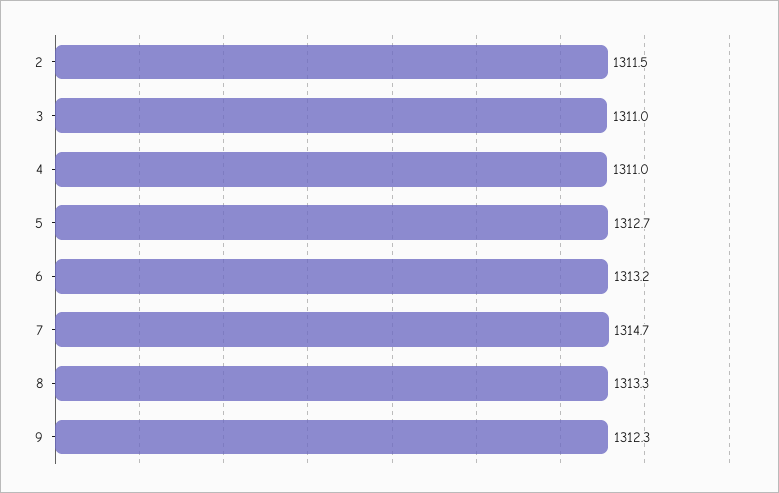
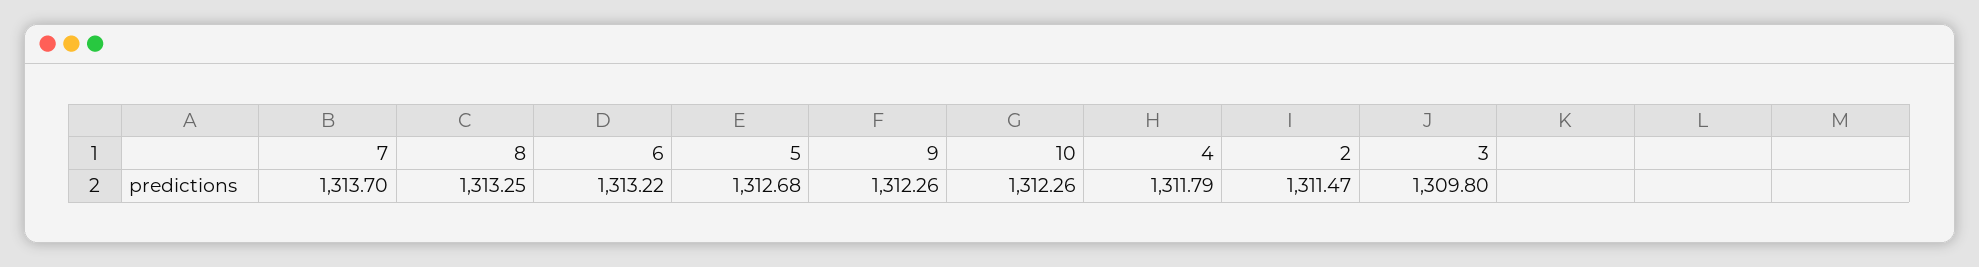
  {
    "2": 1311.47,
-   "3": 1311,
+   "3": 1309.8,
-   "4": 1311,
+   "4": 1311.79,
    "5": 1312.68,
    "6": 1313.22,
-   "7": 1314.7,
+   "7": 1313.7,
    "8": 1313.25,
-   "9": 1312.26
+   "9": 1312.26,
+   "10": 1312.26
  }

